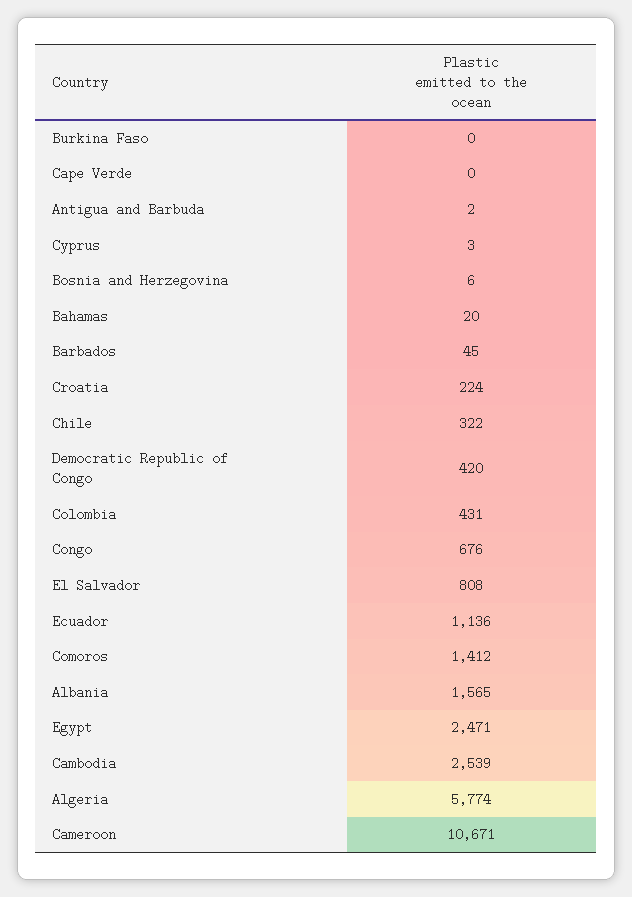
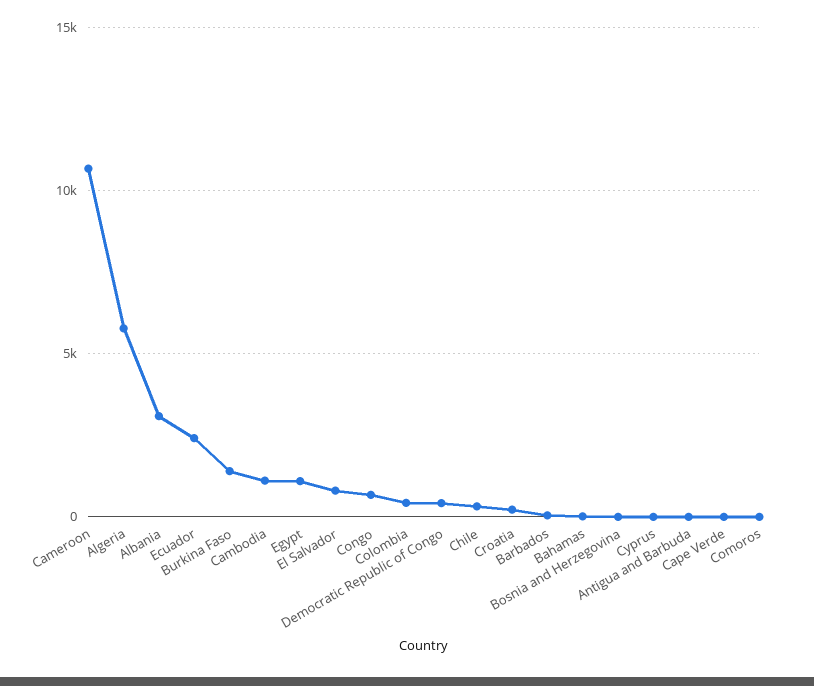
  {
-   "Burkina Faso": 0,
+   "Burkina Faso": 1500,
    "Cape Verde": 0,
    "Antigua and Barbuda": 2,
    "Cyprus": 3,
    "Bosnia and Herzegovina": 6,
    "Bahamas": 20,
    "Barbados": 45,
    "Croatia": 224,
    "Chile": 322,
    "Democratic Republic of Congo": 420,
    "Colombia": 431,
    "Congo": 676,
    "El Salvador": 808,
-   "Ecuador": 1136,
+   "Ecuador": 2500,
-   "Comoros": 1412,
+   "Comoros": 0,
-   "Albania": 1565,
+   "Albania": 3000,
-   "Egypt": 2471,
+   "Egypt": 1000,
-   "Cambodia": 2539,
+   "Cambodia": 1000,
    "Algeria": 5774,
    "Cameroon": 10671
  }

